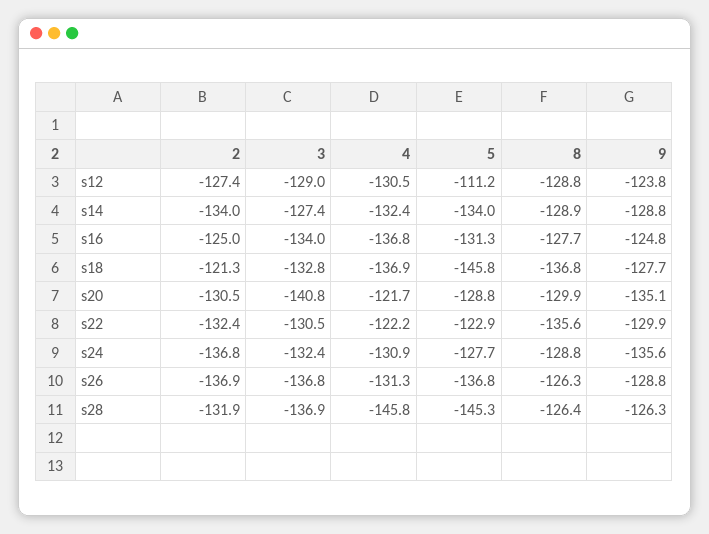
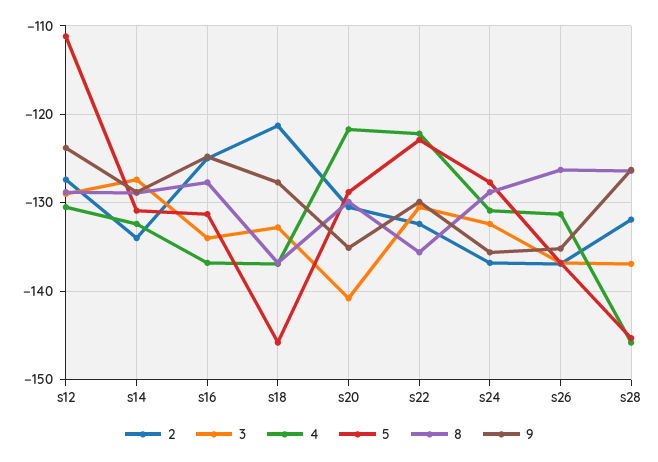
  {
    "2": {
      "s12": -127.4,
      "s14": -134,
      "s16": -125,
      "s18": -121.3,
      "s20": -130.5,
      "s22": -132.4,
      "s24": -136.8,
      "s26": -136.9,
      "s28": -131.9
    },
    "3": {
      "s12": -129,
      "s14": -127.4,
      "s16": -134,
      "s18": -132.8,
      "s20": -140.8,
      "s22": -130.5,
      "s24": -132.4,
      "s26": -136.8,
      "s28": -136.9
    },
    "4": {
      "s12": -130.5,
      "s14": -132.4,
      "s16": -136.8,
      "s18": -136.9,
      "s20": -121.7,
      "s22": -122.2,
      "s24": -130.9,
      "s26": -131.3,
      "s28": -145.8
    },
    "5": {
      "s12": -111.2,
-     "s14": -134,
+     "s14": -131,
      "s16": -131.3,
      "s18": -145.8,
      "s20": -128.8,
      "s22": -122.9,
      "s24": -127.7,
      "s26": -136.8,
      "s28": -145.3
    },
    "8": {
      "s12": -128.8,
      "s14": -128.9,
      "s16": -127.7,
      "s18": -136.8,
      "s20": -129.9,
      "s22": -135.6,
      "s24": -128.8,
      "s26": -126.3,
      "s28": -126.4
    },
    "9": {
      "s12": -123.8,
      "s14": -128.8,
      "s16": -124.8,
      "s18": -127.7,
      "s20": -135.1,
      "s22": -129.9,
      "s24": -135.6,
-     "s26": -128.8,
+     "s26": -135,
      "s28": -126.3
    }
  }

